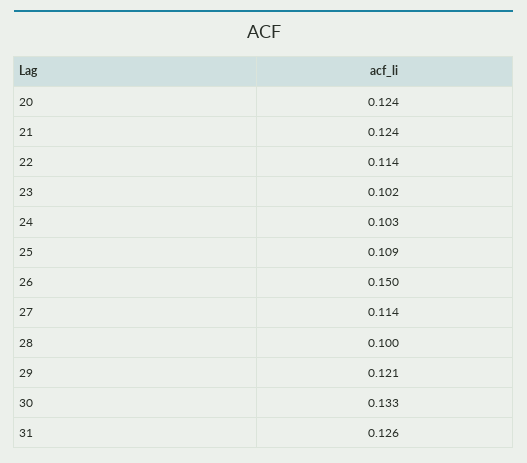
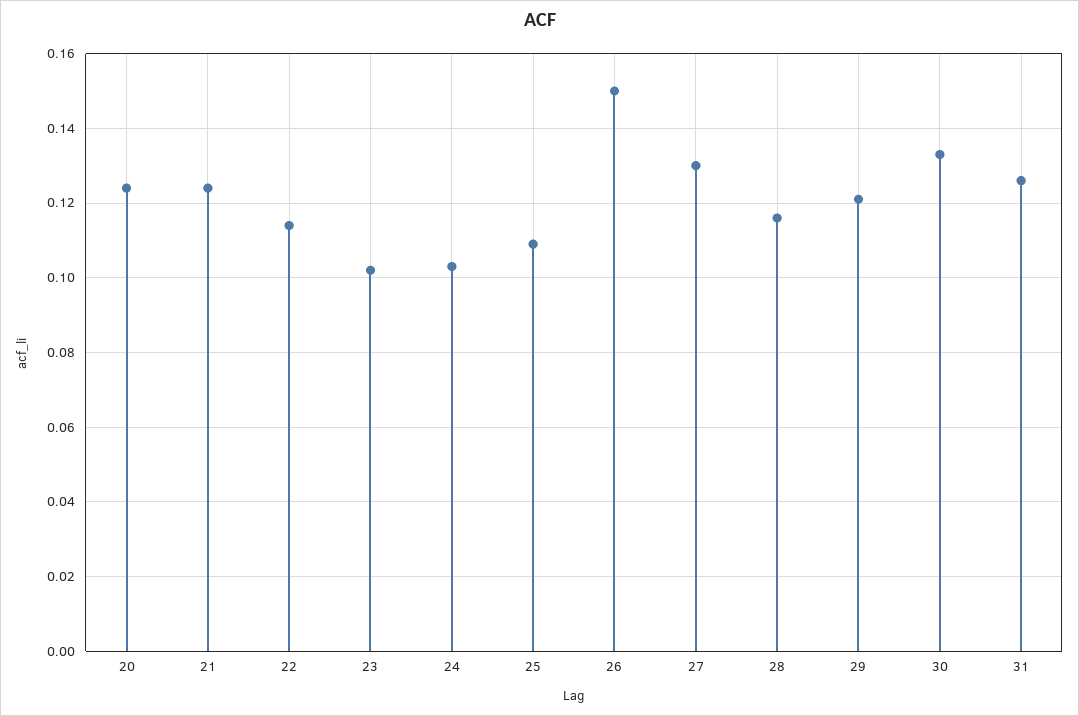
  {
    "20": 0.124,
    "21": 0.124,
    "22": 0.114,
    "23": 0.102,
    "24": 0.103,
    "25": 0.109,
    "26": 0.15,
-   "27": 0.114,
+   "27": 0.13,
-   "28": 0.1,
+   "28": 0.115,
    "29": 0.121,
    "30": 0.133,
    "31": 0.126
  }

